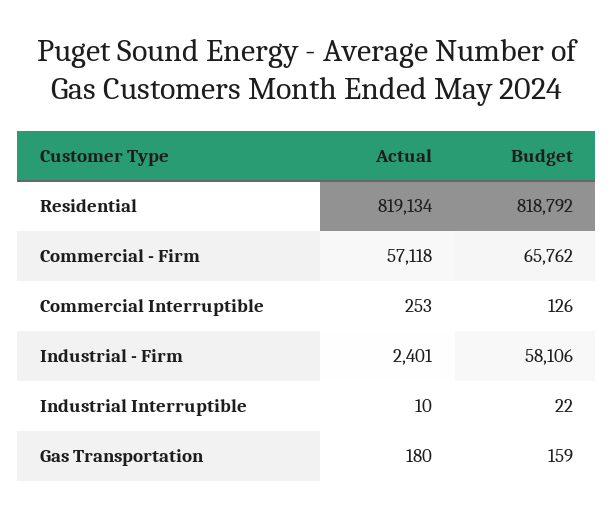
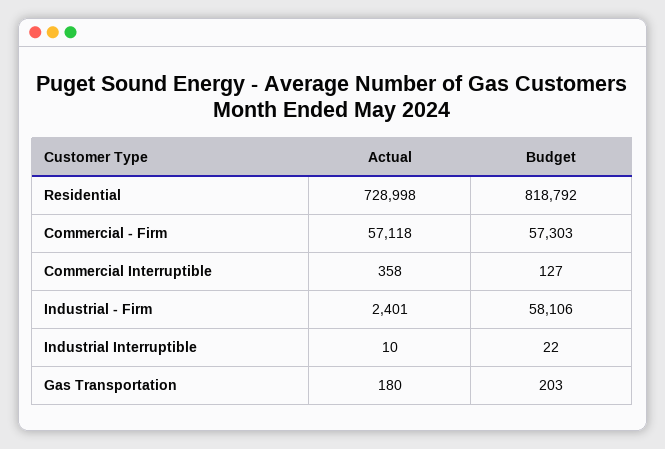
  {
    "Actual": {
-     "Residential": 819134,
+     "Residential": 728998,
      "Commercial - Firm": 57118,
-     "Commercial Interruptible": 253,
+     "Commercial Interruptible": 358,
      "Industrial - Firm": 2401,
      "Industrial Interruptible": 10,
      "Gas Transportation": 180
    },
    "Budget": {
      "Residential": 818792,
-     "Commercial - Firm": 65762,
+     "Commercial - Firm": 57303,
-     "Commercial Interruptible": 126,
+     "Commercial Interruptible": 127,
      "Industrial - Firm": 58106,
      "Industrial Interruptible": 22,
-     "Gas Transportation": 159
+     "Gas Transportation": 203
    }
  }

